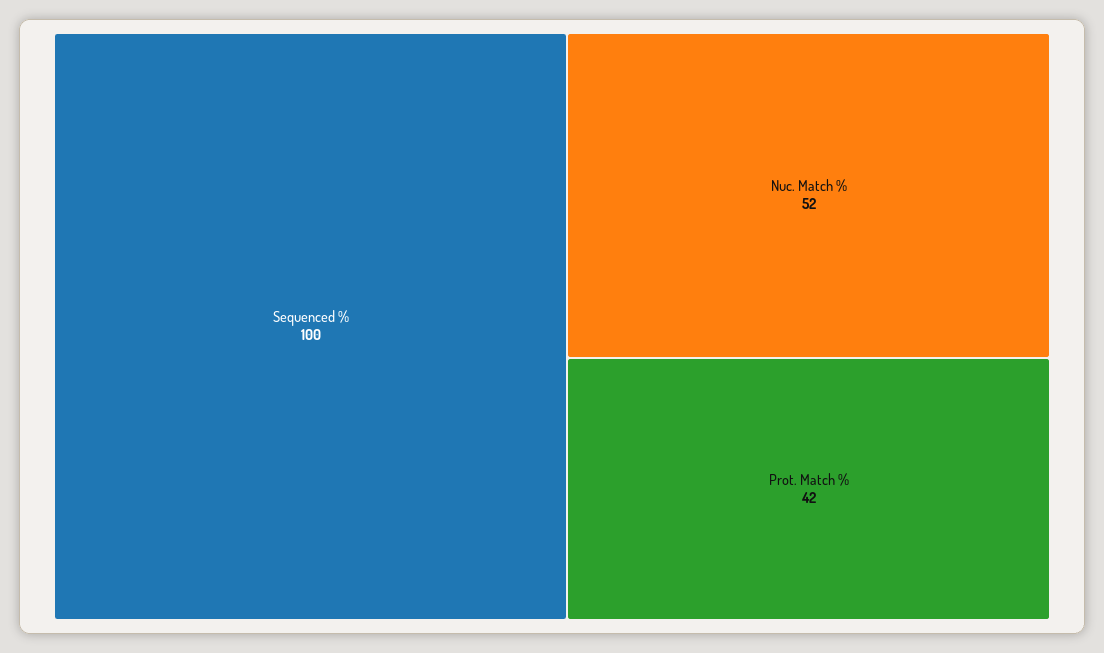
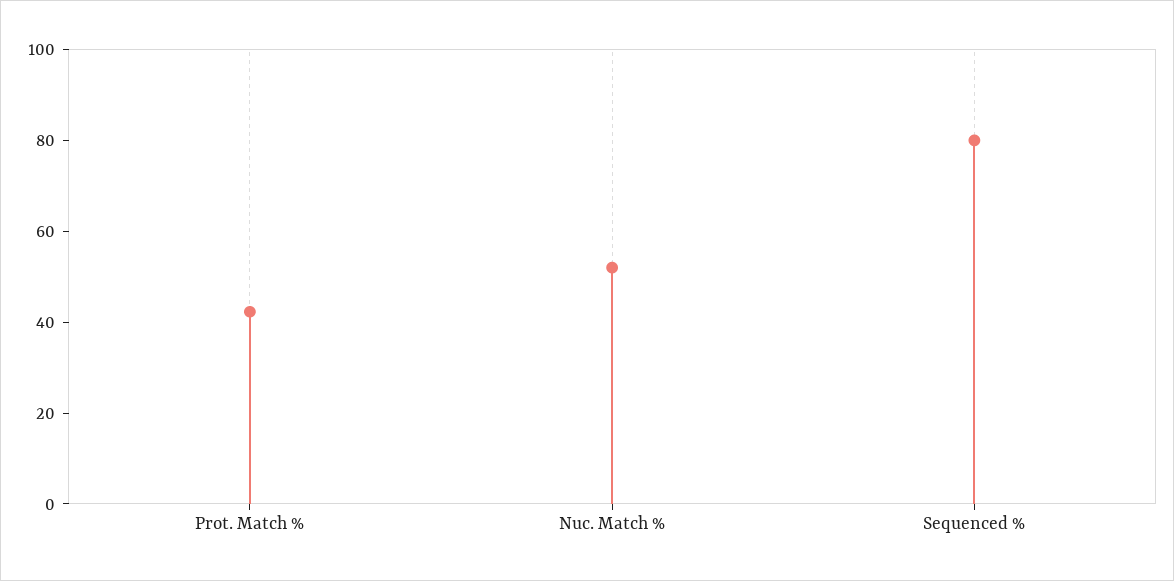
  {
-   "Sequenced %": 100,
+   "Sequenced %": 80,
    "Nuc. Match %": 52,
    "Prot. Match %": 42
  }

